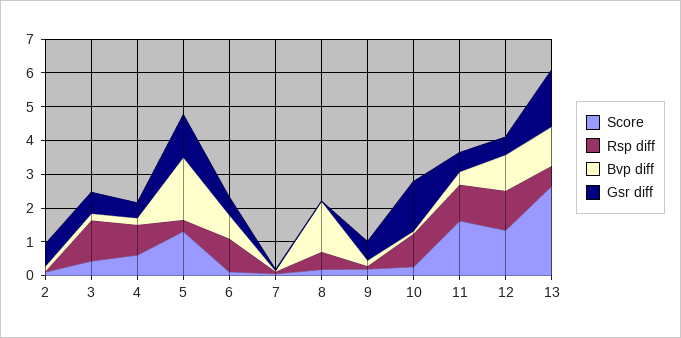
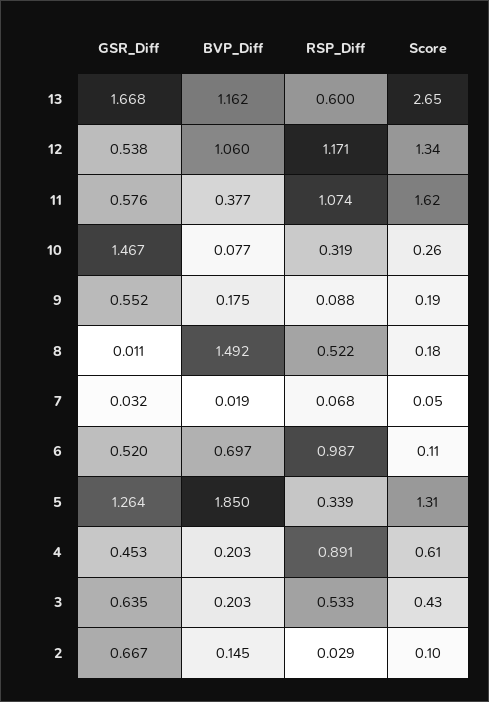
  {
    "Score": {
      "2": 0.1,
      "3": 0.43,
      "4": 0.61,
      "5": 1.31,
      "6": 0.11,
      "7": 0.05,
      "8": 0.18,
      "9": 0.19,
      "10": 0.26,
      "11": 1.62,
      "12": 1.34,
      "13": 2.65
    },
    "Rsp diff": {
      "2": 0.029,
-     "3": 1.25,
+     "3": 0.533,
      "4": 0.891,
      "5": 0.339,
      "6": 0.987,
      "7": 0.068,
      "8": 0.522,
      "9": 0.088,
-     "10": 1,
+     "10": 0.319,
      "11": 1.074,
      "12": 1.171,
      "13": 0.6
    },
    "Bvp diff": {
      "2": 0.145,
      "3": 0.203,
      "4": 0.203,
      "5": 1.85,
      "6": 0.697,
      "7": 0.019,
      "8": 1.492,
      "9": 0.175,
      "10": 0.077,
      "11": 0.377,
      "12": 1.06,
      "13": 1.162
    },
    "Gsr diff": {
      "2": 0.667,
      "3": 0.635,
      "4": 0.453,
      "5": 1.264,
      "6": 0.52,
      "7": 0.032,
      "8": 0.011,
      "9": 0.552,
      "10": 1.467,
      "11": 0.576,
      "12": 0.538,
      "13": 1.668
    }
  }

